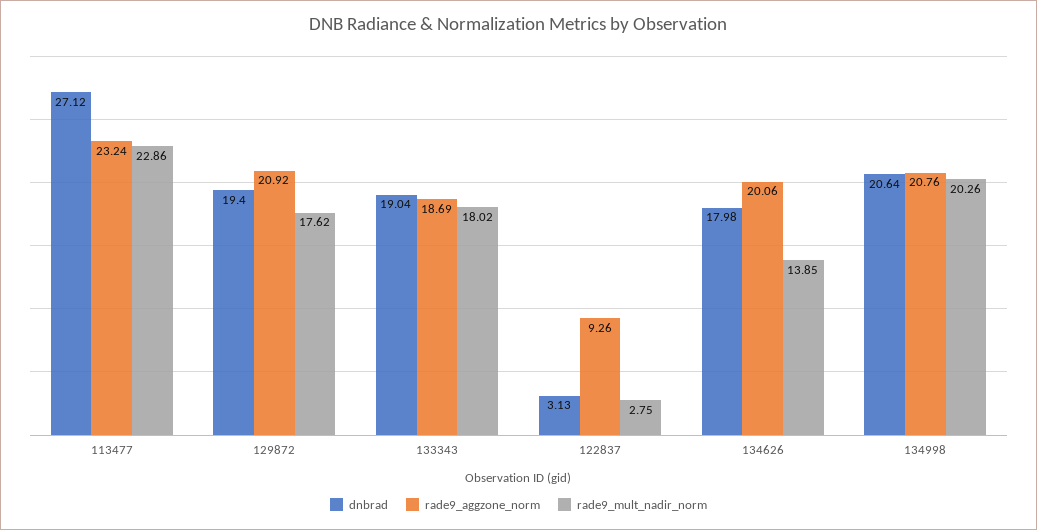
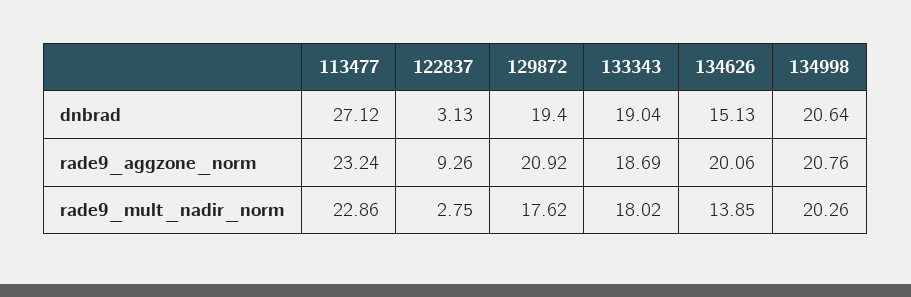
  {
    "dnbrad": {
      "113477": 27.12,
      "129872": 19.4,
      "133343": 19.04,
      "122837": 3.13,
-     "134626": 17.98,
+     "134626": 15.13,
      "134998": 20.64
    },
    "rade9_aggzone_norm": {
      "113477": 23.24,
      "129872": 20.92,
      "133343": 18.69,
      "122837": 9.26,
      "134626": 20.06,
      "134998": 20.76
    },
    "rade9_mult_nadir_norm": {
      "113477": 22.86,
      "129872": 17.62,
      "133343": 18.02,
      "122837": 2.75,
      "134626": 13.85,
      "134998": 20.26
    }
  }

